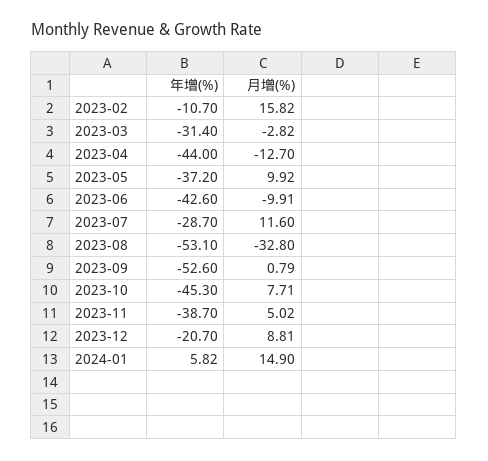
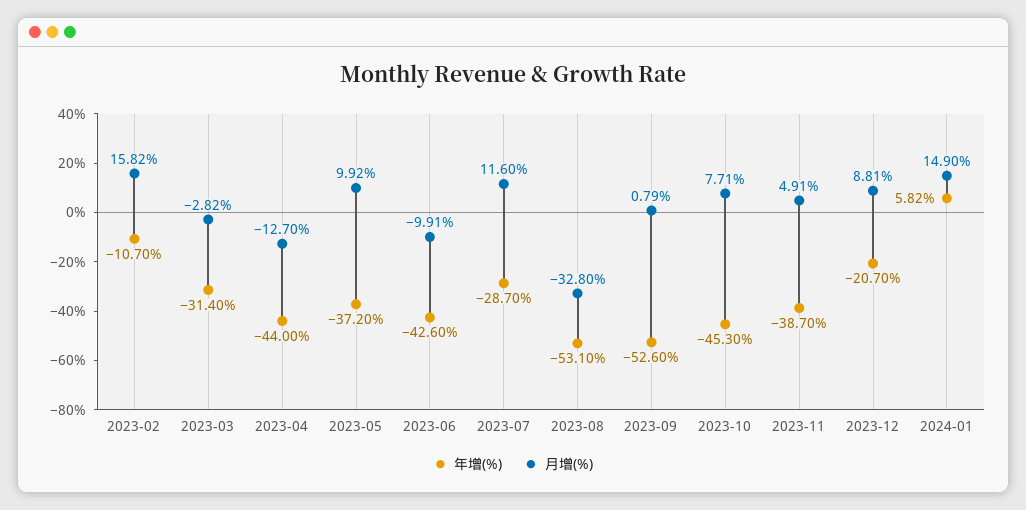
  {
    "年增(%)": {
      "2023-02": -10.7,
      "2023-03": -31.4,
      "2023-04": -44,
      "2023-05": -37.2,
      "2023-06": -42.6,
      "2023-07": -28.7,
      "2023-08": -53.1,
      "2023-09": -52.6,
      "2023-10": -45.3,
      "2023-11": -38.7,
      "2023-12": -20.7,
      "2024-01": 5.82
    },
    "月增(%)": {
      "2023-02": 15.82,
      "2023-03": -2.82,
      "2023-04": -12.7,
      "2023-05": 9.92,
      "2023-06": -9.91,
      "2023-07": 11.6,
      "2023-08": -32.8,
      "2023-09": 0.79,
      "2023-10": 7.71,
-     "2023-11": 5.02,
+     "2023-11": 4.91,
      "2023-12": 8.81,
      "2024-01": 14.9
    }
  }

